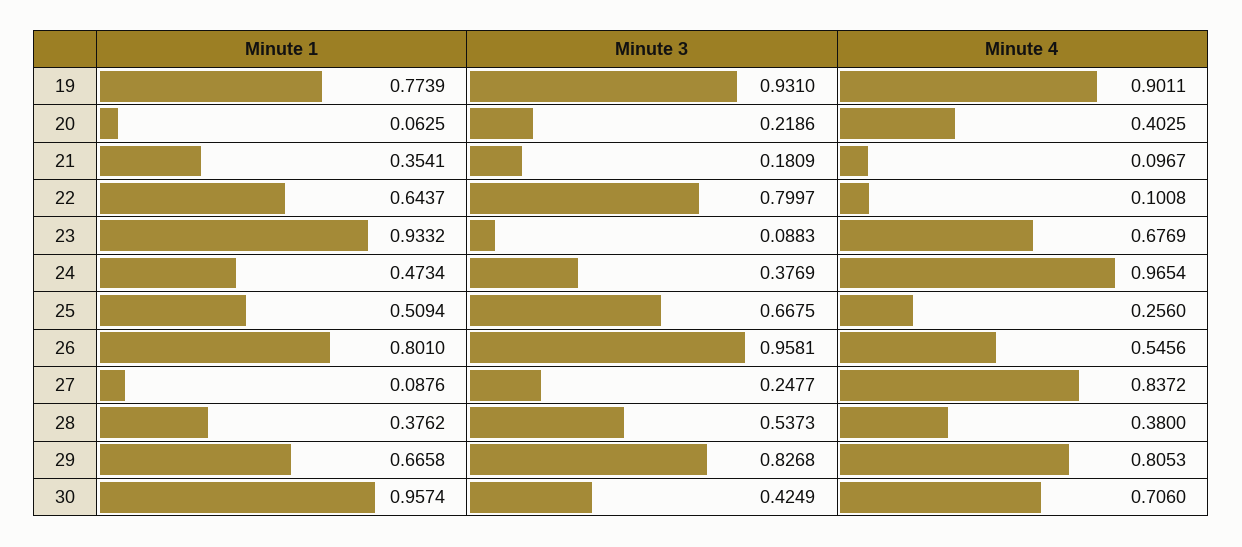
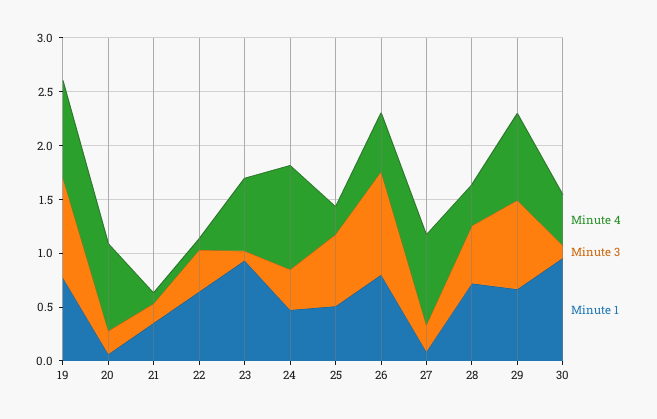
  {
    "Minute 1": {
      "19": 0.7739,
      "20": 0.0625,
      "21": 0.3541,
      "22": 0.6437,
      "23": 0.9332,
      "24": 0.4734,
      "25": 0.5094,
      "26": 0.801,
      "27": 0.0876,
-     "28": 0.3762,
+     "28": 0.7,
      "29": 0.6658,
      "30": 0.9574
    },
    "Minute 3": {
      "19": 0.931,
      "20": 0.2186,
      "21": 0.1809,
-     "22": 0.7997,
+     "22": 0.4,
      "23": 0.0883,
      "24": 0.3769,
      "25": 0.6675,
      "26": 0.9581,
      "27": 0.2477,
      "28": 0.5373,
      "29": 0.8268,
-     "30": 0.4249
+     "30": 0.1
    },
    "Minute 4": {
      "19": 0.9011,
-     "20": 0.4025,
+     "20": 0.8,
      "21": 0.0967,
      "22": 0.1008,
      "23": 0.6769,
      "24": 0.9654,
      "25": 0.256,
      "26": 0.5456,
      "27": 0.8372,
      "28": 0.38,
      "29": 0.8053,
-     "30": 0.706
+     "30": 0.5
    }
  }

